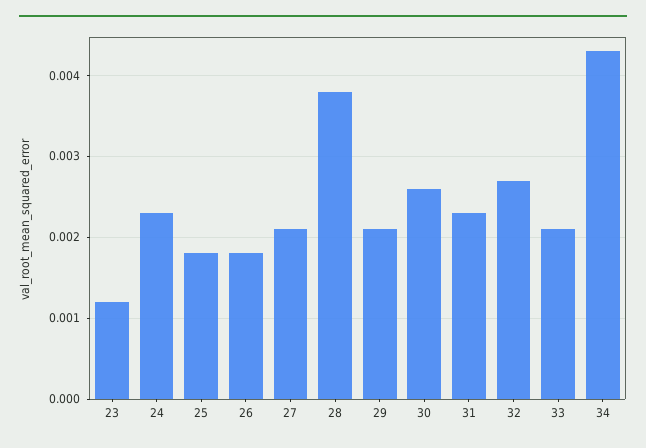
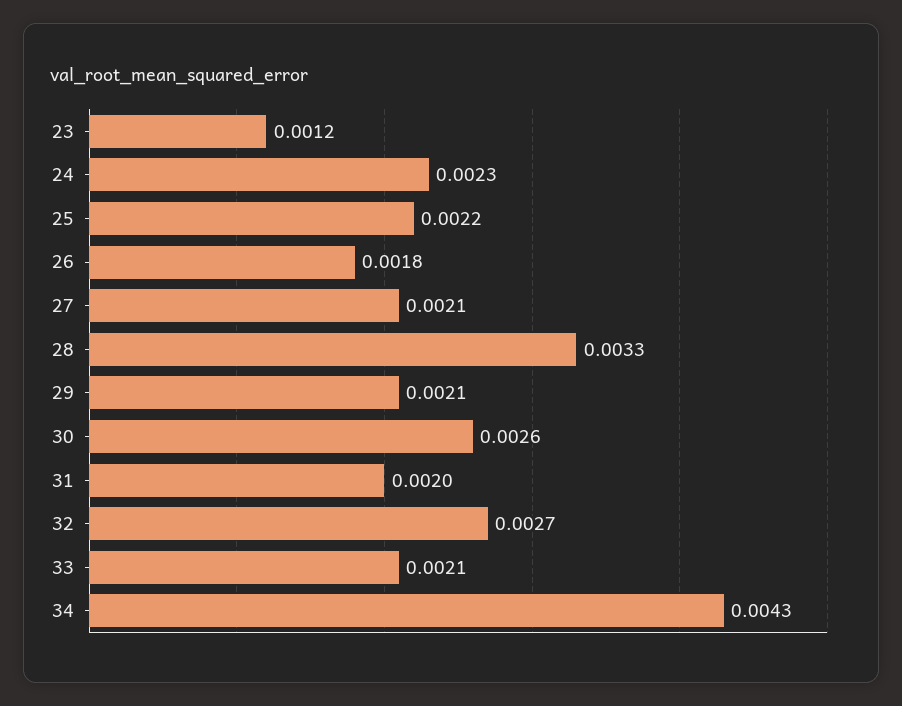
  {
    "23": 0.0012,
    "24": 0.0023,
-   "25": 0.0018,
+   "25": 0.0022,
    "26": 0.0018,
    "27": 0.0021,
-   "28": 0.0038,
+   "28": 0.0033,
    "29": 0.0021,
    "30": 0.0026,
-   "31": 0.0023,
+   "31": 0.002,
    "32": 0.0027,
    "33": 0.0021,
    "34": 0.0043
  }

